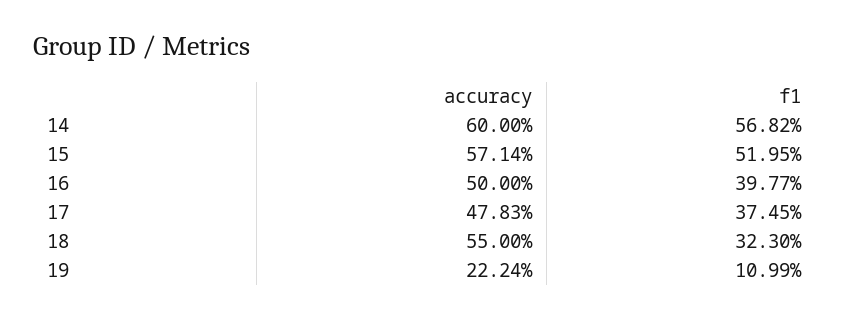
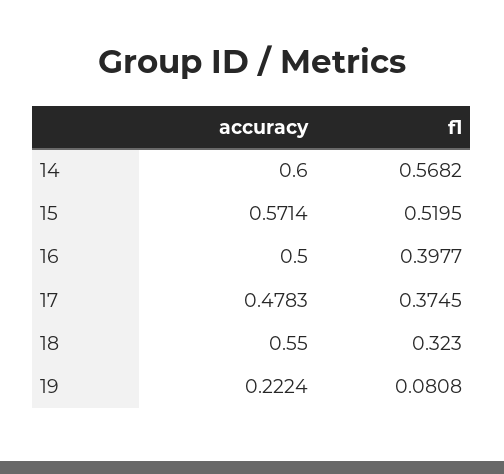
  {
    "accuracy": {
      "14": 0.6,
      "15": 0.5714,
      "16": 0.5,
      "17": 0.4783,
      "18": 0.55,
      "19": 0.2224
    },
    "f1": {
      "14": 0.5682,
      "15": 0.5195,
      "16": 0.3977,
      "17": 0.3745,
      "18": 0.323,
-     "19": 0.1099
+     "19": 0.0808
    }
  }

